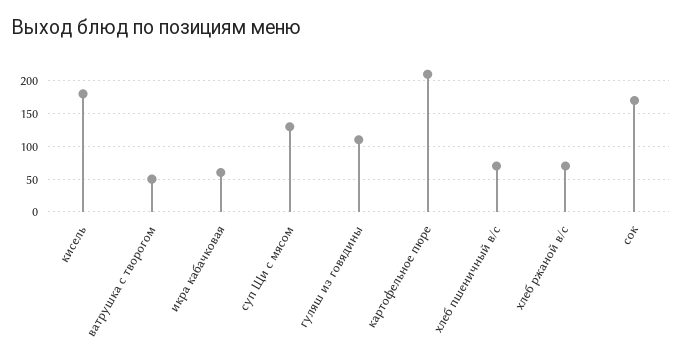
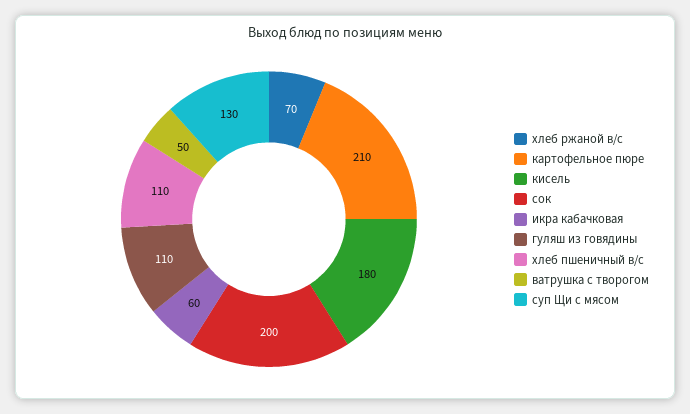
  {
    "кисель": 180,
    "ватрушка с творогом": 50,
    "икра кабачковая": 60,
    "суп Щи с мясом": 130,
    "гуляш из говядины": 110,
    "картофельное пюре": 210,
-   "хлеб пшеничный в/с": 70,
+   "хлеб пшеничный в/с": 110,
    "хлеб ржаной в/с": 70,
-   "сок": 170
+   "сок": 200
  }

